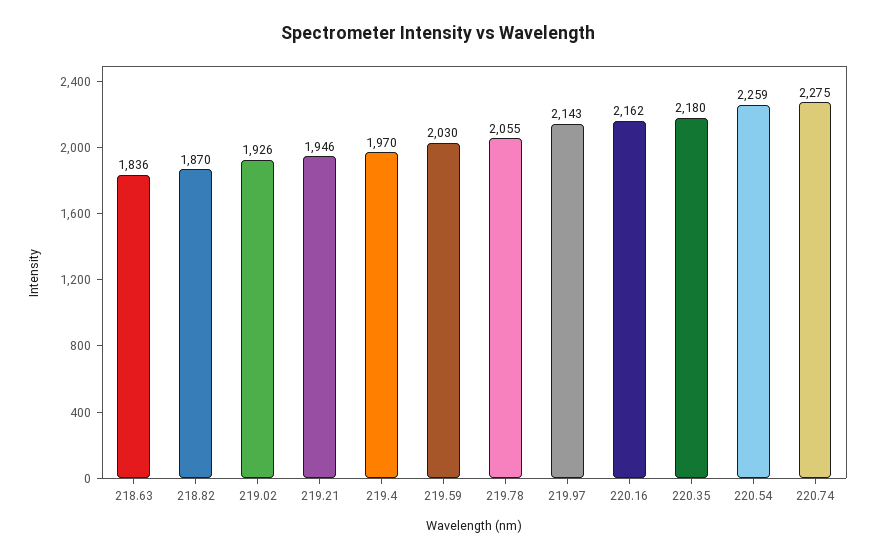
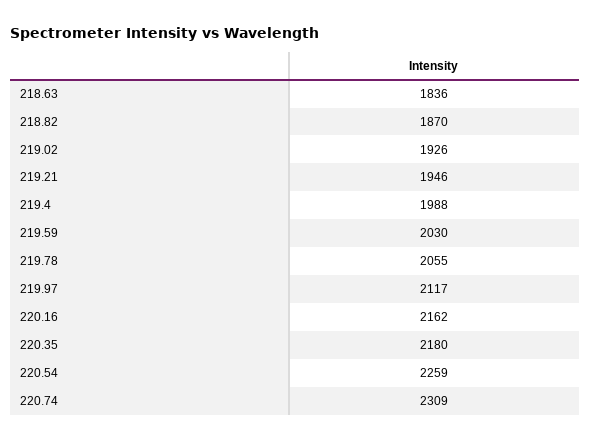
  {
    "218.63": 1836,
    "218.82": 1870,
    "219.02": 1926,
    "219.21": 1946,
-   "219.4": 1970,
+   "219.4": 1988,
    "219.59": 2030,
    "219.78": 2055,
-   "219.97": 2143,
+   "219.97": 2117,
    "220.16": 2162,
    "220.35": 2180,
    "220.54": 2259,
-   "220.74": 2275
+   "220.74": 2309
  }

